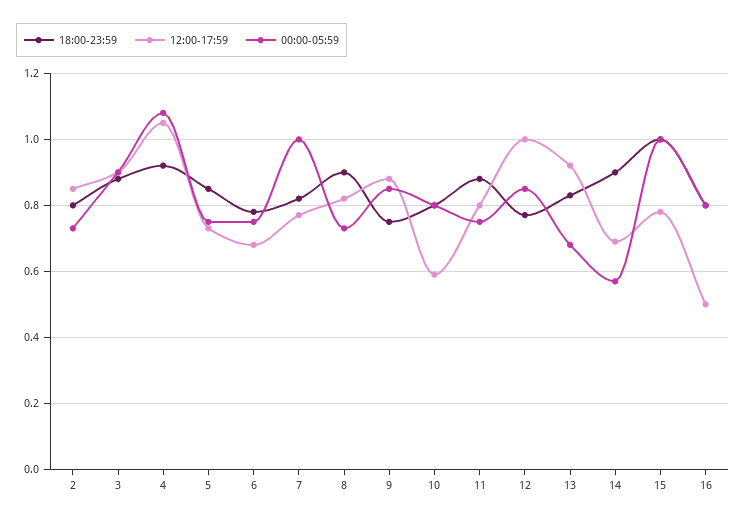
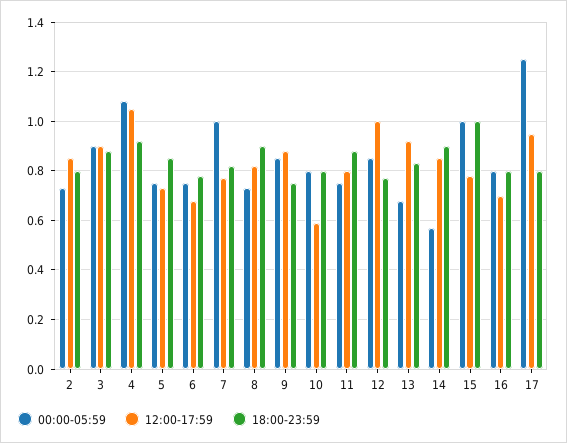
  {
    "18:00-23:59": {
      "2": 0.8,
      "3": 0.9,
      "4": 0.9,
      "5": 0.85,
      "6": 0.8,
      "7": 0.8,
      "8": 0.9,
      "9": 0.75,
      "10": 0.8,
      "11": 0.9,
      "12": 0.75,
      "13": 0.85,
      "14": 0.9,
      "15": 1,
-     "16": 0.8
+     "16": 0.8,
+     "17": 0.8
    },
    "12:00-17:59": {
      "2": 0.85,
      "3": 0.9,
      "4": 1.05,
      "5": 0.75,
      "6": 0.7,
      "7": 0.75,
      "8": 0.8,
      "9": 0.9,
      "10": 0.6,
      "11": 0.8,
      "12": 1,
      "13": 0.9,
-     "14": 0.7,
+     "14": 0.85,
      "15": 0.8,
-     "16": 0.5
+     "16": 0.7,
+     "17": 0.95
    },
    "00:00-05:59": {
      "2": 0.75,
      "3": 0.9,
      "4": 1.1,
      "5": 0.75,
      "6": 0.75,
      "7": 1,
      "8": 0.75,
      "9": 0.85,
      "10": 0.8,
      "11": 0.75,
      "12": 0.85,
      "13": 0.7,
      "14": 0.55,
      "15": 1,
-     "16": 0.8
+     "16": 0.8,
+     "17": 1.25
    }
  }

